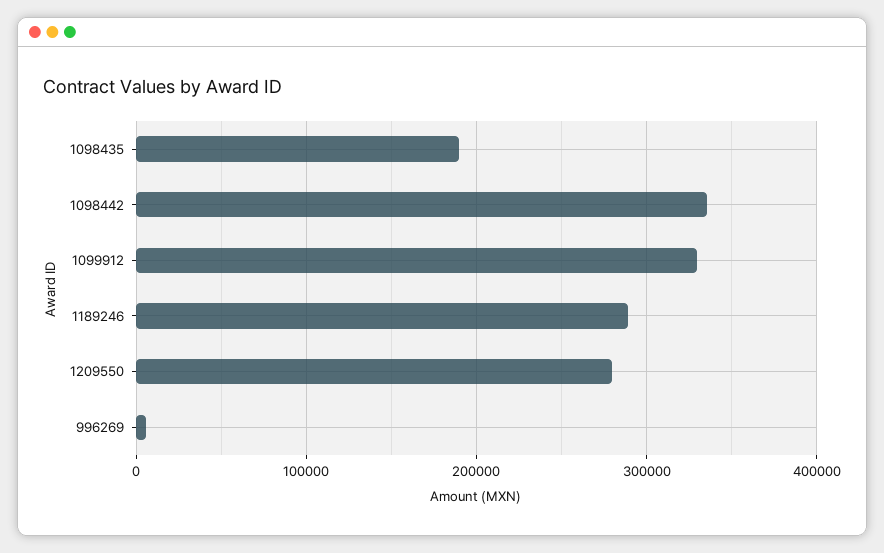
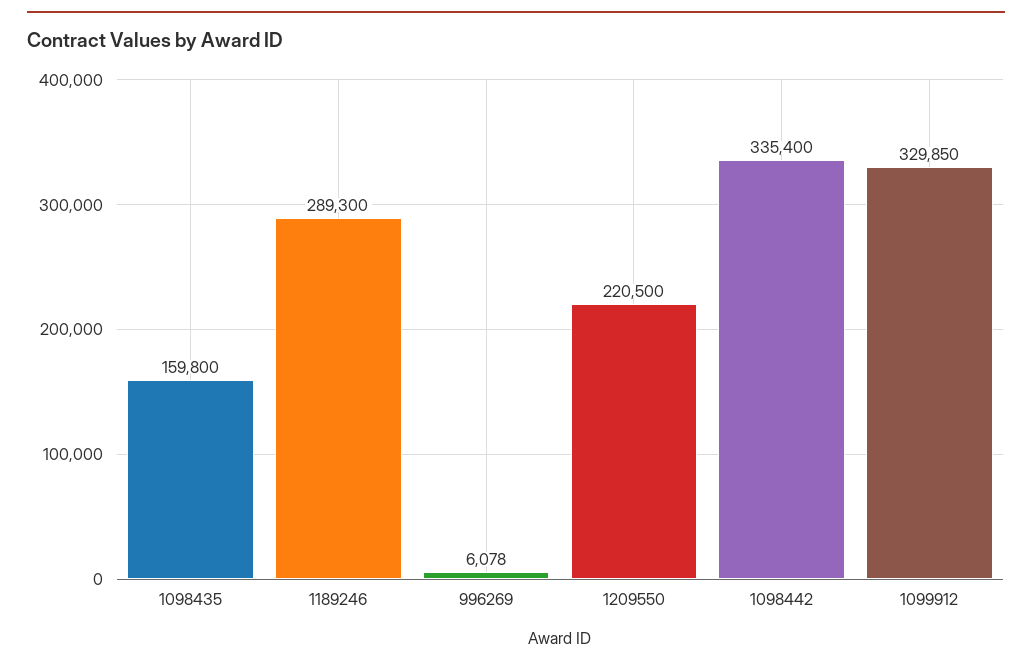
  {
-   "1098435": 190000,
+   "1098435": 159800,
    "1098442": 335400,
    "1099912": 329850,
    "1189246": 289300,
-   "1209550": 280000,
+   "1209550": 220500,
    "996269": 6078
  }

